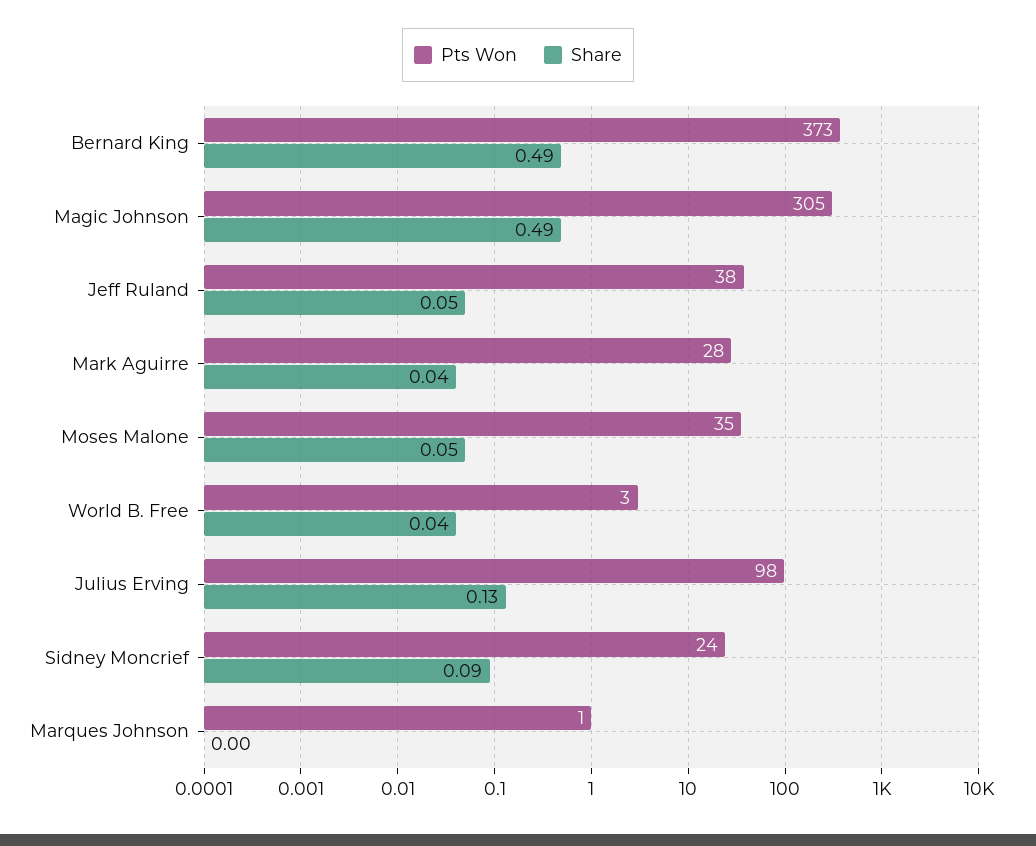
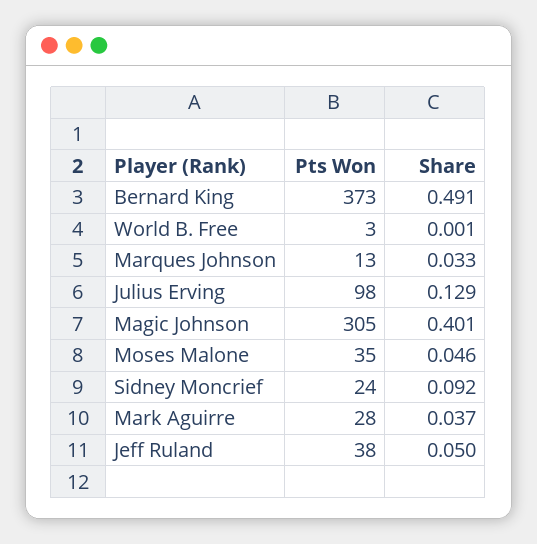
  {
    "Pts Won": {
      "Bernard King": 373,
      "Magic Johnson": 305,
      "Jeff Ruland": 38,
      "Mark Aguirre": 28,
      "Moses Malone": 35,
      "World B. Free": 3,
      "Julius Erving": 98,
      "Sidney Moncrief": 24,
-     "Marques Johnson": 1
+     "Marques Johnson": 13
    },
    "Share": {
      "Bernard King": 0.491,
-     "Magic Johnson": 0.49,
+     "Magic Johnson": 0.401,
      "Jeff Ruland": 0.05,
      "Mark Aguirre": 0.037,
      "Moses Malone": 0.046,
-     "World B. Free": 0.04,
+     "World B. Free": 0.001,
      "Julius Erving": 0.129,
      "Sidney Moncrief": 0.092,
-     "Marques Johnson": 0
+     "Marques Johnson": 0.033
    }
  }

